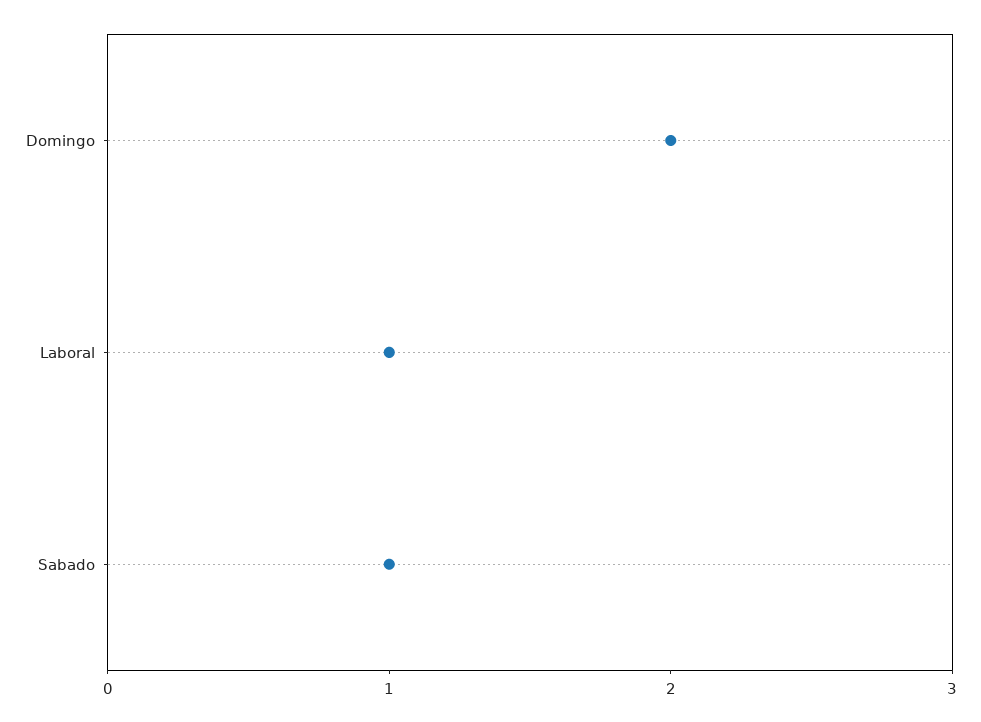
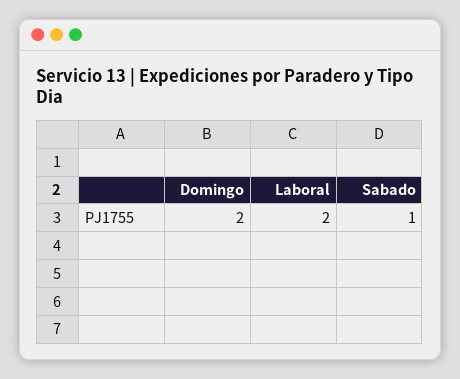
  {
    "Domingo": 2,
-   "Laboral": 1,
+   "Laboral": 2,
    "Sabado": 1
  }

